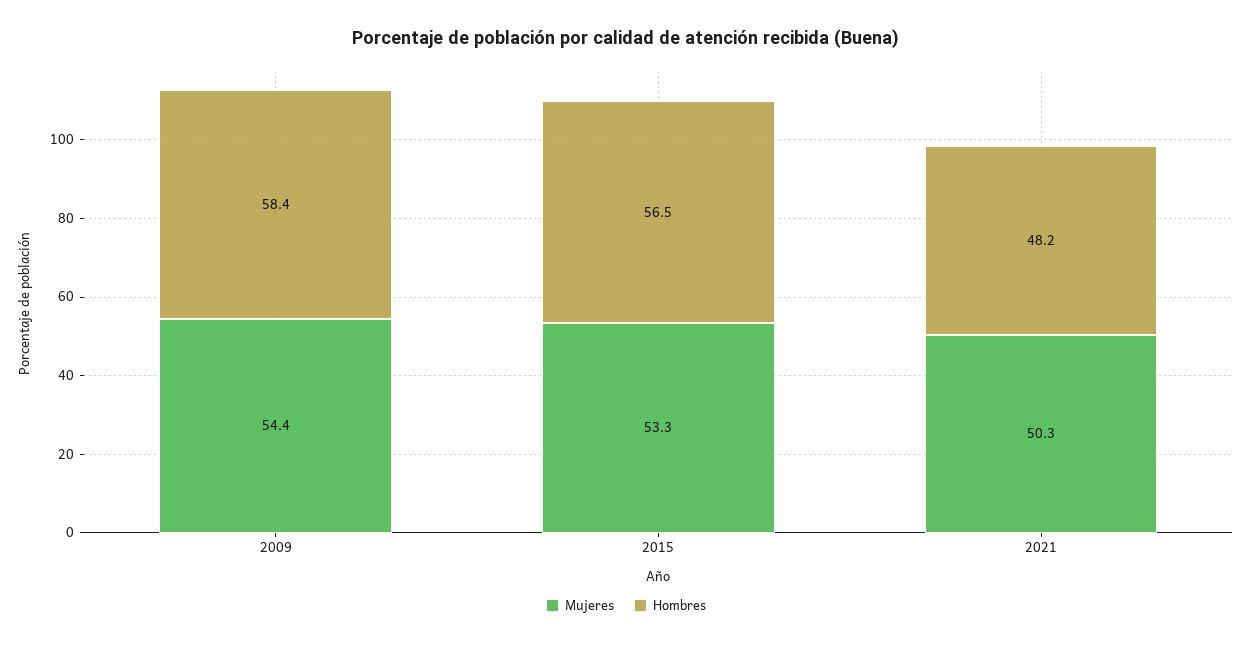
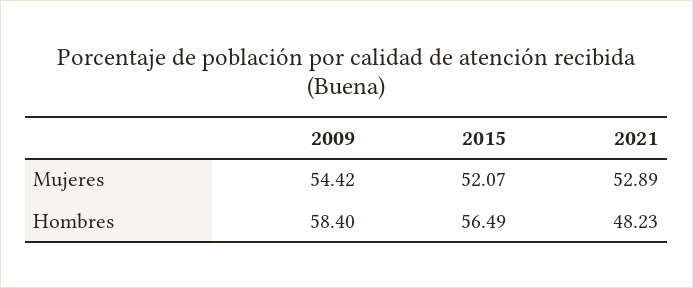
  {
    "Mujeres": {
      "2009": 54.42,
-     "2015": 53.3,
+     "2015": 52.07,
-     "2021": 50.3
+     "2021": 52.89
    },
    "Hombres": {
      "2009": 58.4,
      "2015": 56.49,
      "2021": 48.23
    }
  }

